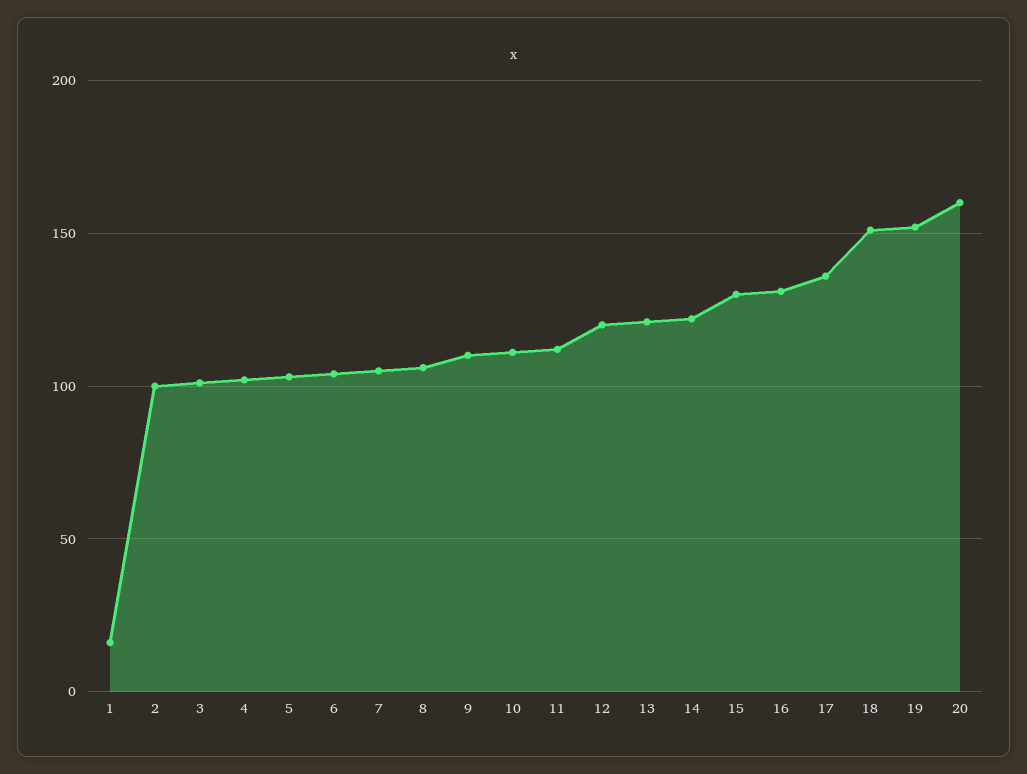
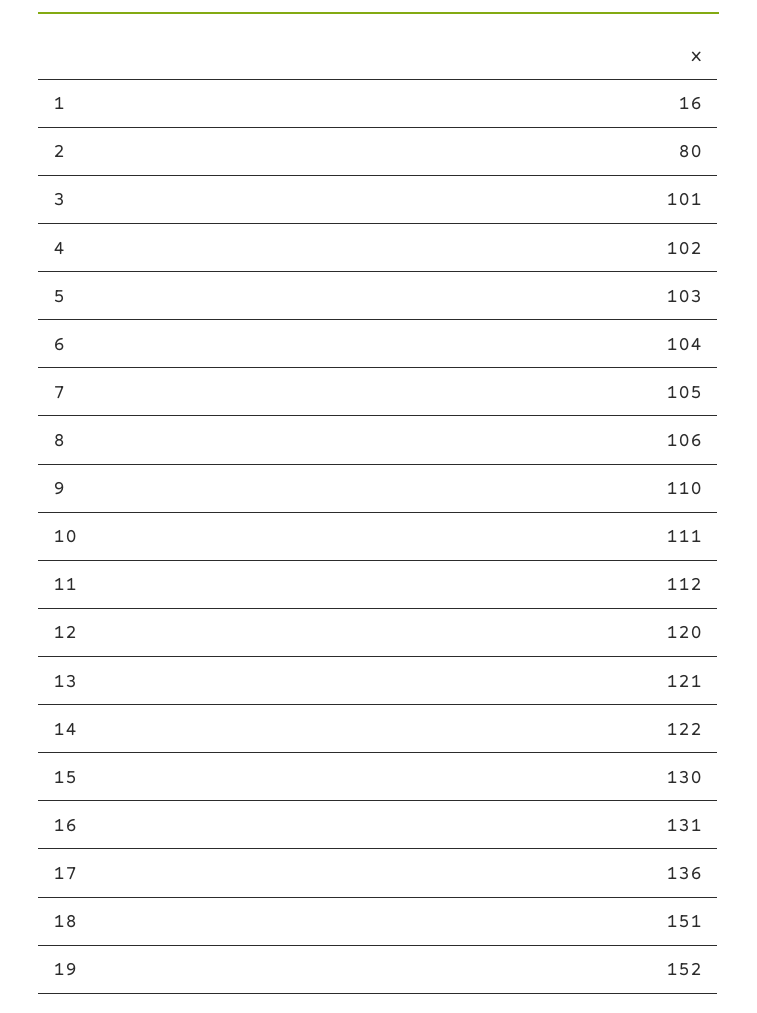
  {
    "1": 16,
-   "2": 100,
+   "2": 80,
    "3": 101,
    "4": 102,
    "5": 103,
    "6": 104,
    "7": 105,
    "8": 106,
    "9": 110,
    "10": 111,
    "11": 112,
    "12": 120,
    "13": 121,
    "14": 122,
    "15": 130,
    "16": 131,
    "17": 136,
    "18": 151,
-   "19": 152,
+   "19": 152
-   "20": 160
  }

